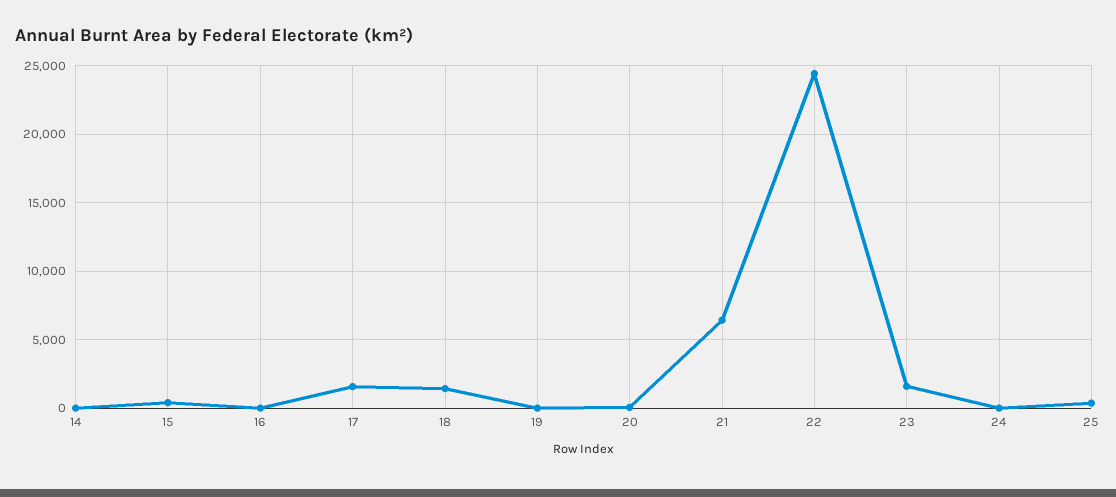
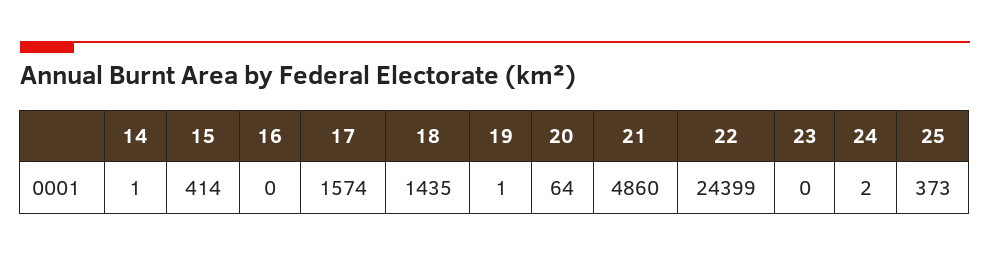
  {
    "14": 1,
    "15": 414,
    "16": 0,
    "17": 1574,
    "18": 1435,
    "19": 1,
    "20": 64,
-   "21": 6500,
+   "21": 4860,
    "22": 24399,
-   "23": 1500,
+   "23": 0,
    "24": 2,
    "25": 373
  }

